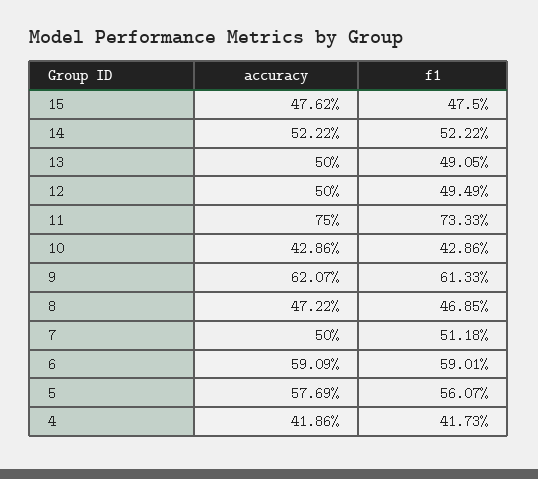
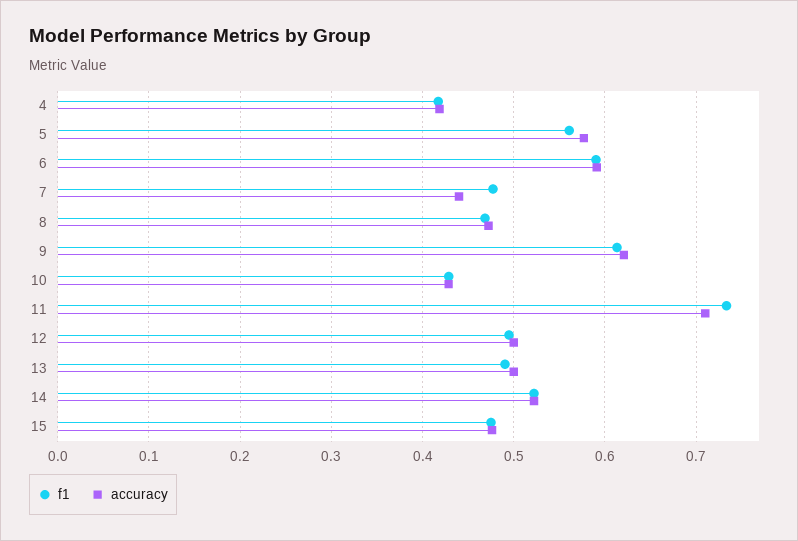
  {
    "accuracy": {
      "15": 0.4762,
      "14": 0.5222,
      "13": 0.5,
      "12": 0.5,
-     "11": 0.75,
+     "11": 0.71,
      "10": 0.4286,
      "9": 0.6207,
      "8": 0.4722,
-     "7": 0.5,
+     "7": 0.44,
      "6": 0.5909,
      "5": 0.5769,
      "4": 0.4186
    },
    "f1": {
      "15": 0.475,
      "14": 0.5222,
      "13": 0.4905,
      "12": 0.4949,
      "11": 0.7333,
      "10": 0.4286,
      "9": 0.6133,
      "8": 0.4685,
-     "7": 0.5118,
+     "7": 0.48,
      "6": 0.5901,
      "5": 0.5607,
      "4": 0.4173
    }
  }

